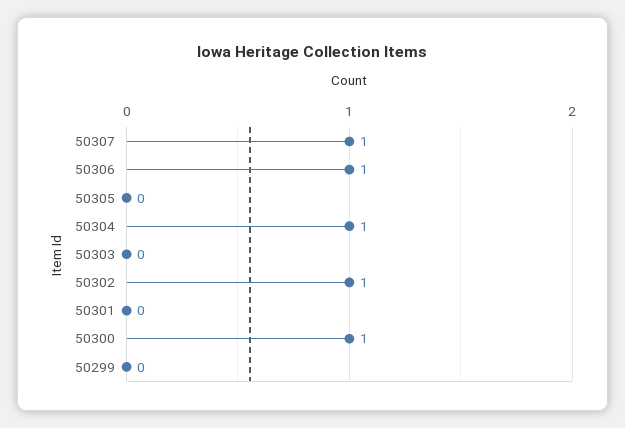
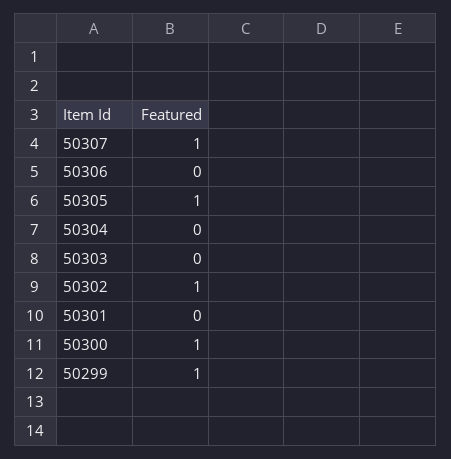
  {
    "50307": 1,
-   "50306": 1,
+   "50306": 0,
-   "50305": 0,
+   "50305": 1,
-   "50304": 1,
+   "50304": 0,
    "50303": 0,
    "50302": 1,
    "50301": 0,
    "50300": 1,
-   "50299": 0
+   "50299": 1
  }

